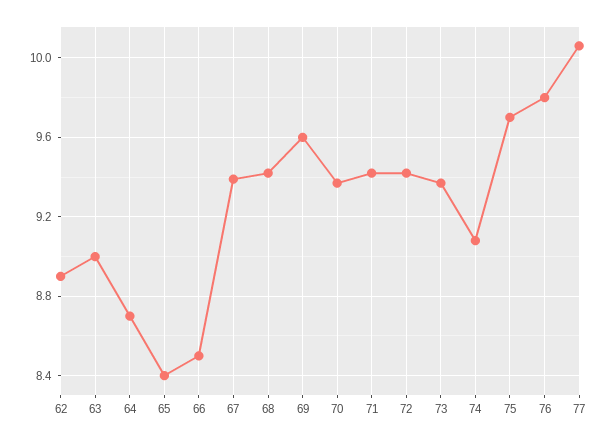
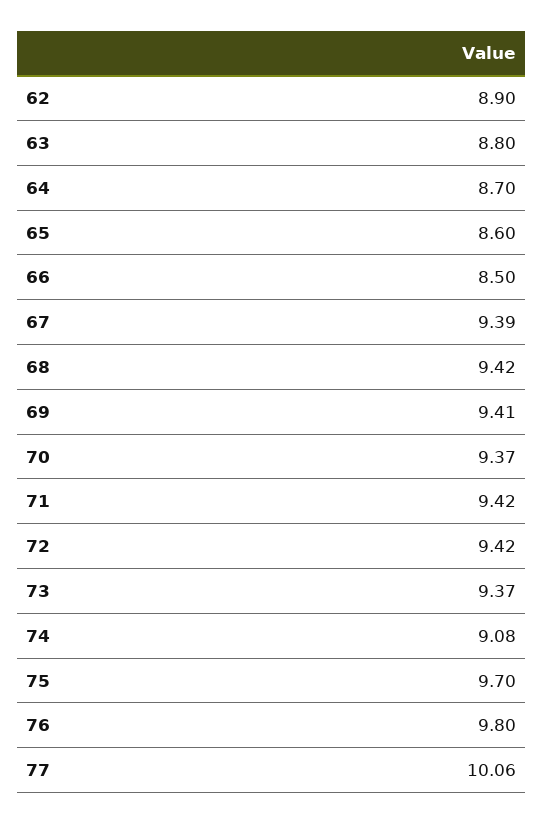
  {
    "62": 8.9,
-   "63": 9,
+   "63": 8.8,
    "64": 8.7,
-   "65": 8.4,
+   "65": 8.6,
    "66": 8.5,
    "67": 9.39,
    "68": 9.42,
-   "69": 9.6,
+   "69": 9.41,
    "70": 9.37,
    "71": 9.42,
    "72": 9.42,
    "73": 9.37,
    "74": 9.08,
    "75": 9.7,
    "76": 9.8,
    "77": 10.06
  }

